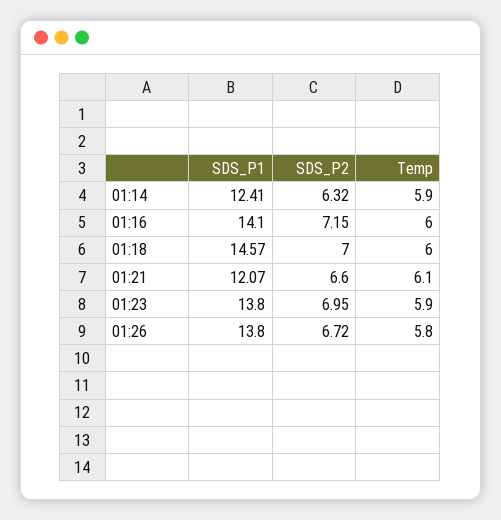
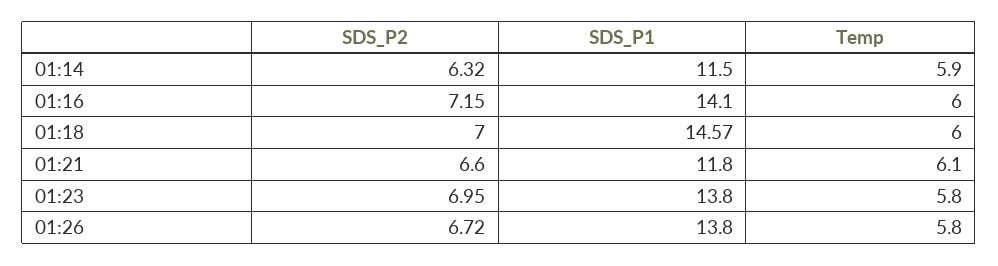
  {
    "SDS_P1": {
-     "01:14": 12.41,
+     "01:14": 11.5,
      "01:16": 14.1,
      "01:18": 14.57,
-     "01:21": 12.07,
+     "01:21": 11.8,
      "01:23": 13.8,
      "01:26": 13.8
    },
    "SDS_P2": {
      "01:14": 6.32,
      "01:16": 7.15,
      "01:18": 7,
      "01:21": 6.6,
      "01:23": 6.95,
      "01:26": 6.72
    },
    "Temp": {
      "01:14": 5.9,
      "01:16": 6,
      "01:18": 6,
      "01:21": 6.1,
-     "01:23": 5.9,
+     "01:23": 5.8,
      "01:26": 5.8
    }
  }

